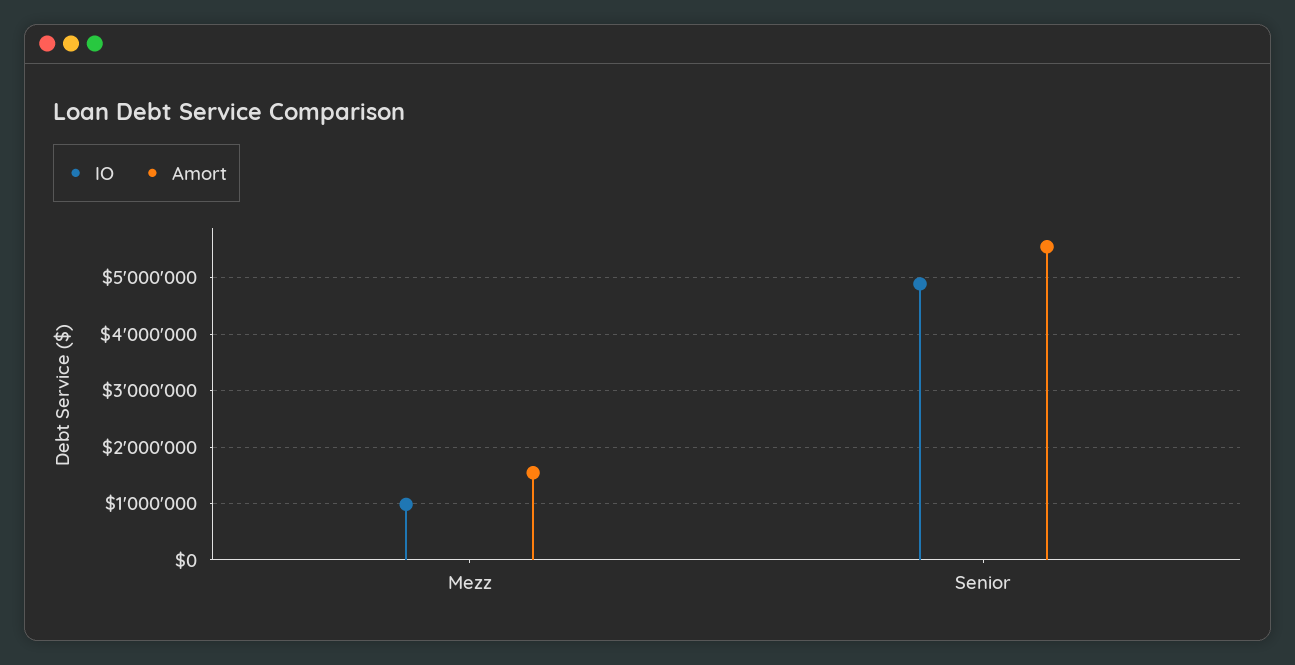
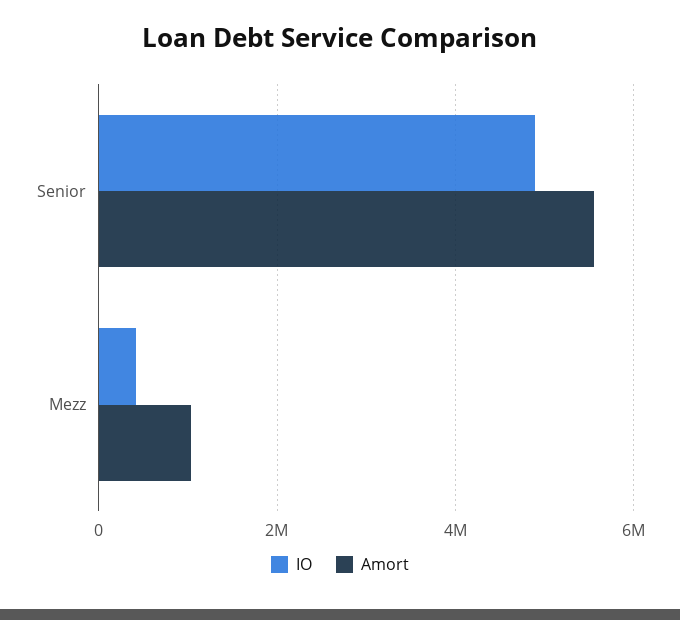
  {
    "IO": {
-     "Mezz": 1000000,
+     "Mezz": 400000,
      "Senior": 4800000
    },
    "Amort": {
-     "Mezz": 1600000,
+     "Mezz": 1000000,
      "Senior": 5600000
    }
  }

